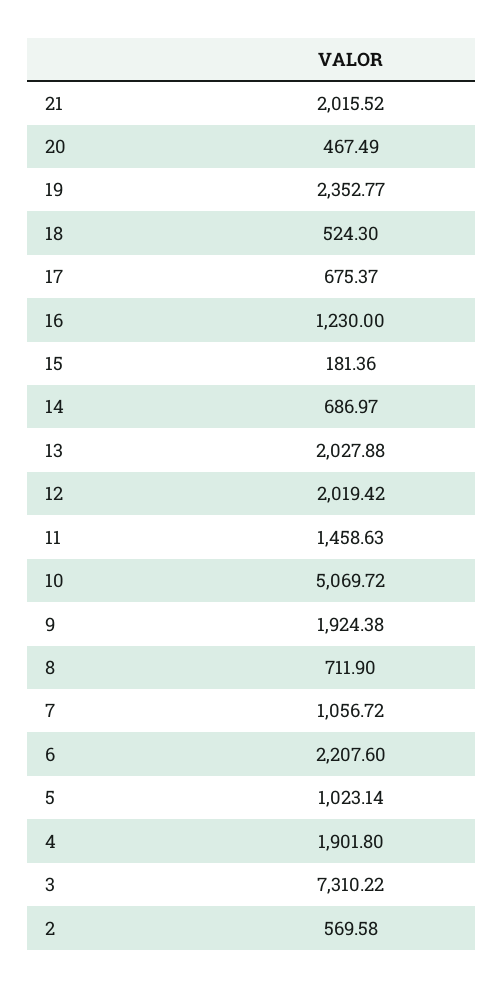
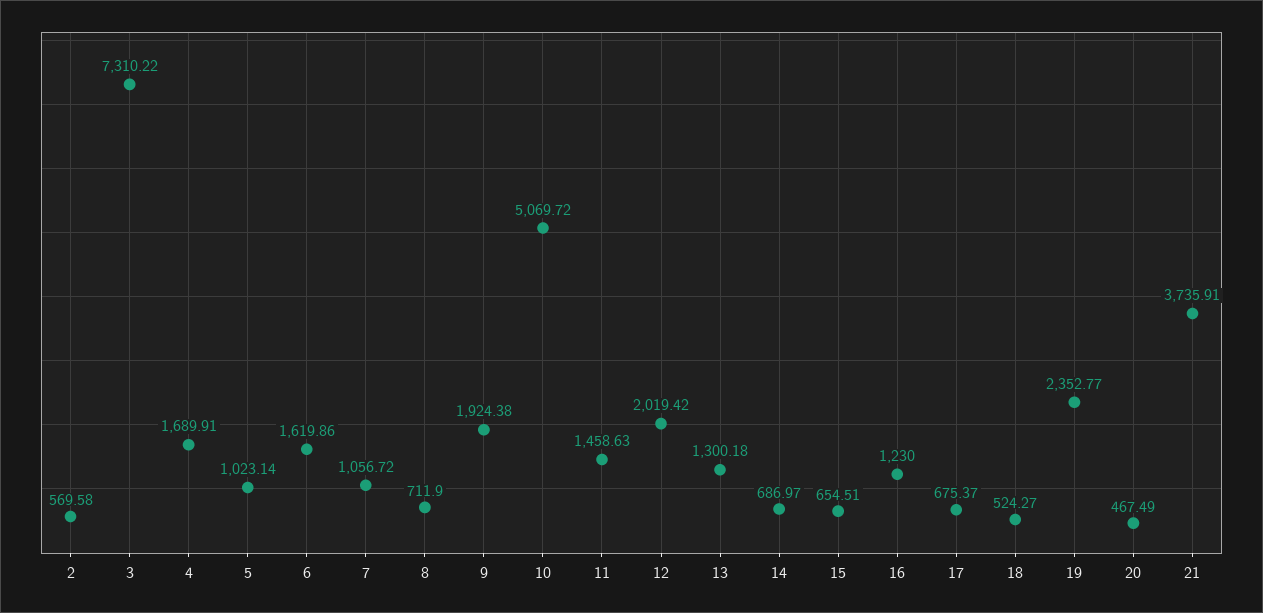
  {
-   "21": 2015.52,
+   "21": 3735.91,
    "20": 467.49,
    "19": 2352.77,
-   "18": 524.3,
+   "18": 524.27,
    "17": 675.37,
    "16": 1230,
-   "15": 181.36,
+   "15": 654.51,
    "14": 686.97,
-   "13": 2027.88,
+   "13": 1300.18,
    "12": 2019.42,
    "11": 1458.63,
    "10": 5069.72,
    "9": 1924.38,
    "8": 711.9,
    "7": 1056.72,
-   "6": 2207.6,
+   "6": 1619.86,
    "5": 1023.14,
-   "4": 1901.8,
+   "4": 1689.91,
    "3": 7310.22,
    "2": 569.58
  }

